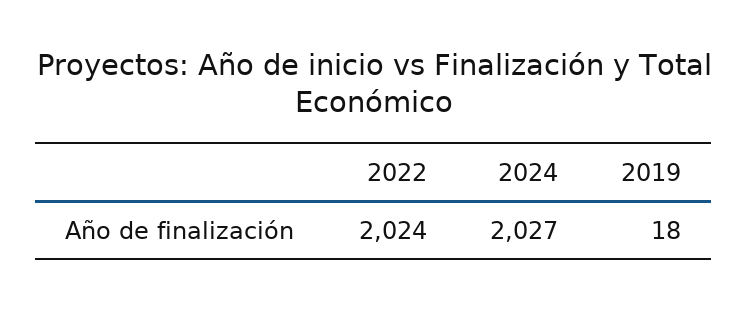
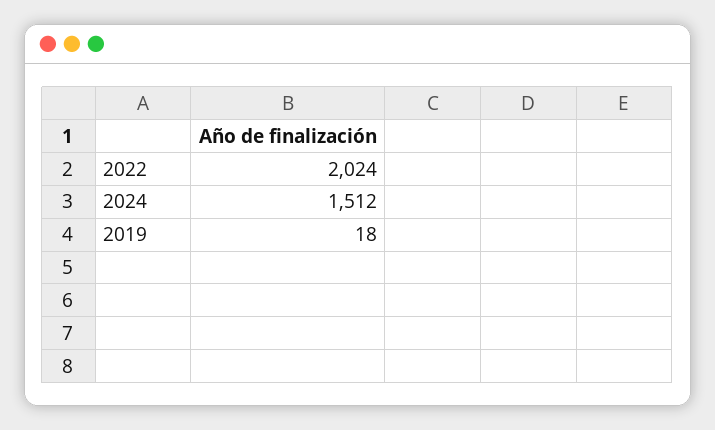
  {
    "2022": 2024,
-   "2024": 2027,
+   "2024": 1512,
    "2019": 18
  }

